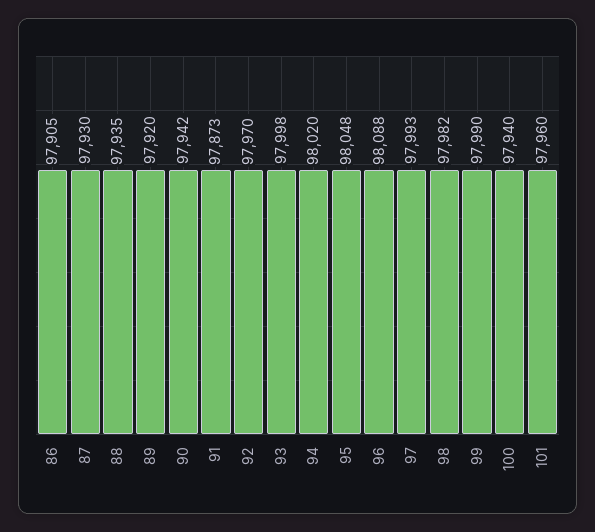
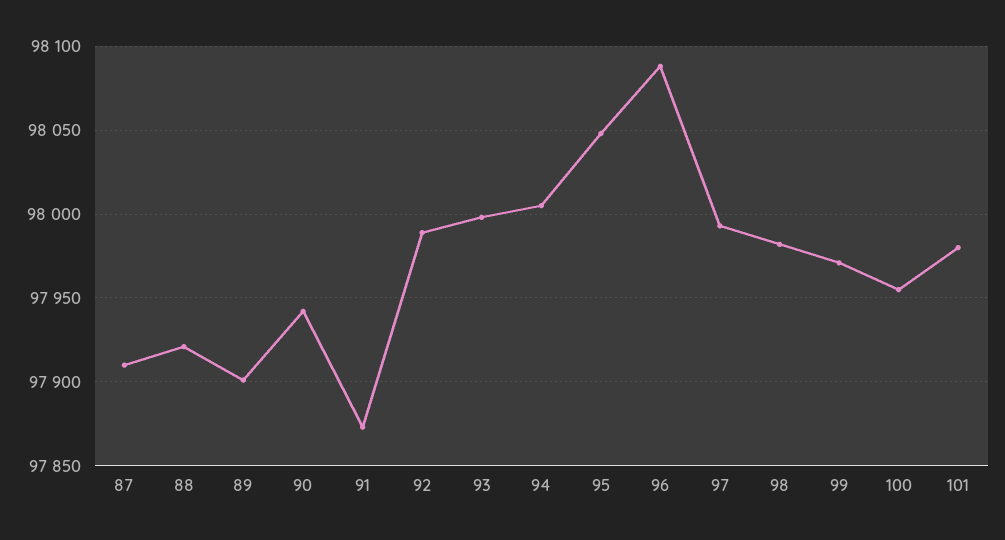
  {
-   "86": 97905,
-   "87": 97930,
+   "87": 97910,
-   "88": 97935,
+   "88": 97920,
-   "89": 97920,
+   "89": 97900,
    "90": 97942,
    "91": 97873,
-   "92": 97970,
+   "92": 97990,
    "93": 97998,
-   "94": 98020,
+   "94": 98005,
    "95": 98048,
    "96": 98088,
    "97": 97993,
    "98": 97982,
-   "99": 97990,
+   "99": 97970,
-   "100": 97940,
+   "100": 97955,
-   "101": 97960
+   "101": 97980
  }

